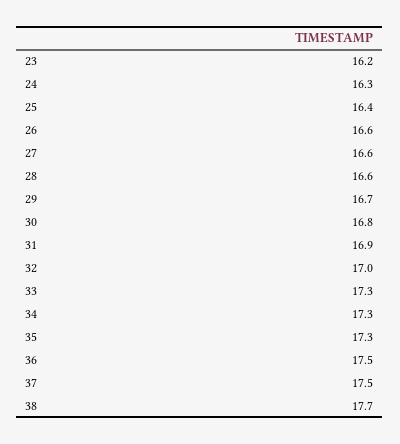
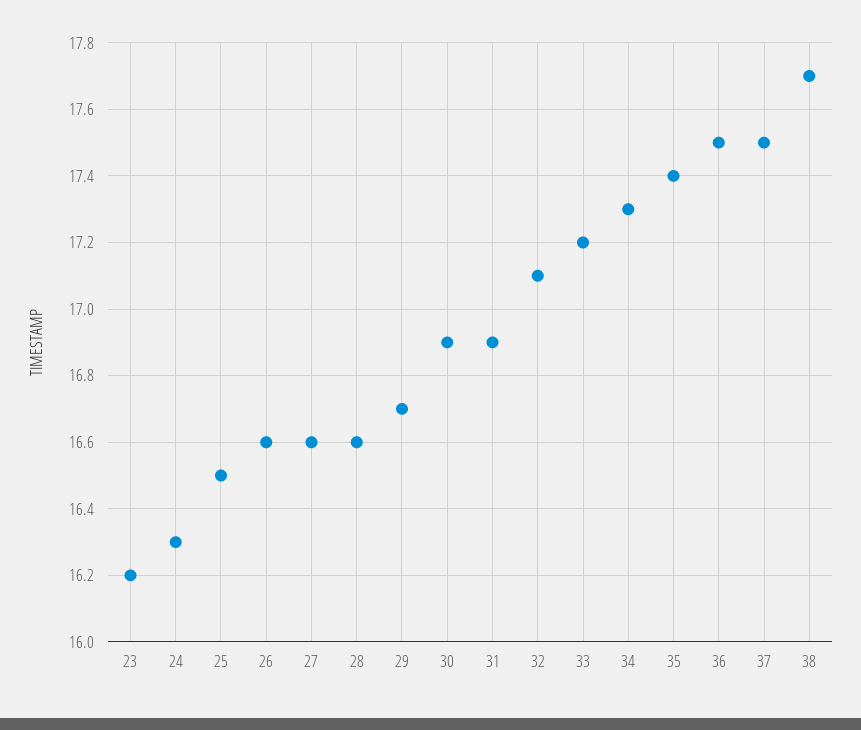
  {
    "23": 16.2,
    "24": 16.3,
-   "25": 16.4,
+   "25": 16.5,
    "26": 16.6,
    "27": 16.6,
    "28": 16.6,
    "29": 16.7,
-   "30": 16.8,
+   "30": 16.9,
    "31": 16.9,
-   "32": 17,
+   "32": 17.1,
-   "33": 17.3,
+   "33": 17.2,
    "34": 17.3,
-   "35": 17.3,
+   "35": 17.4,
    "36": 17.5,
    "37": 17.5,
    "38": 17.7
  }

